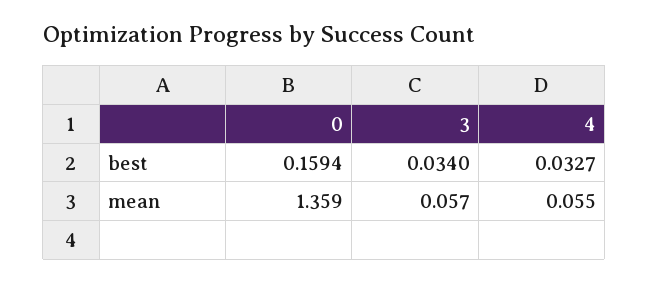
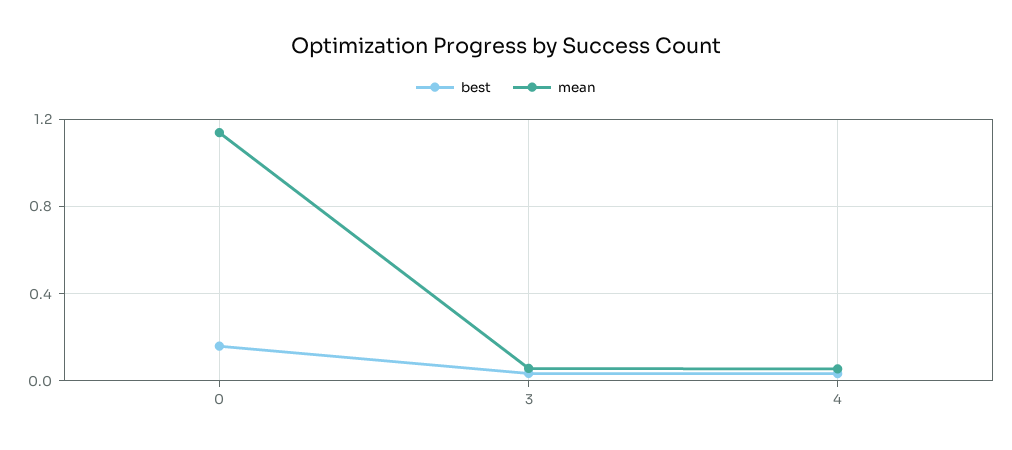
  {
    "best": {
      "0": 0.1594,
      "3": 0.034,
      "4": 0.0327
    },
    "mean": {
-     "0": 1.359,
+     "0": 1.15,
      "3": 0.057,
      "4": 0.055
    }
  }

